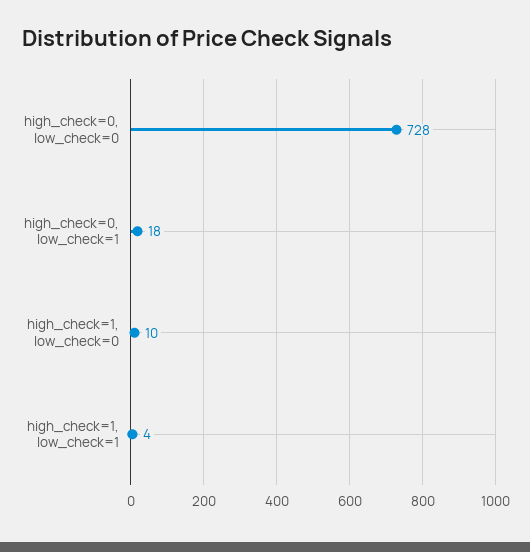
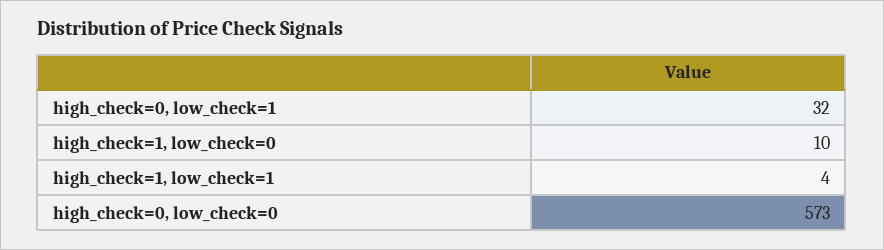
  {
-   "high_check=0, low_check=0": 728,
+   "high_check=0, low_check=0": 573,
-   "high_check=0, low_check=1": 18,
+   "high_check=0, low_check=1": 32,
    "high_check=1, low_check=0": 10,
    "high_check=1, low_check=1": 4
  }

